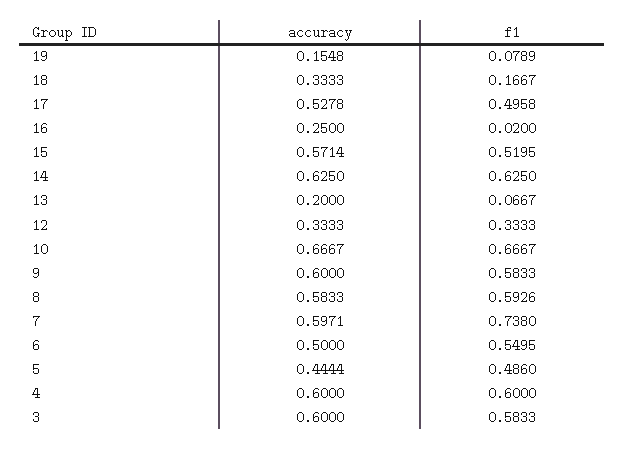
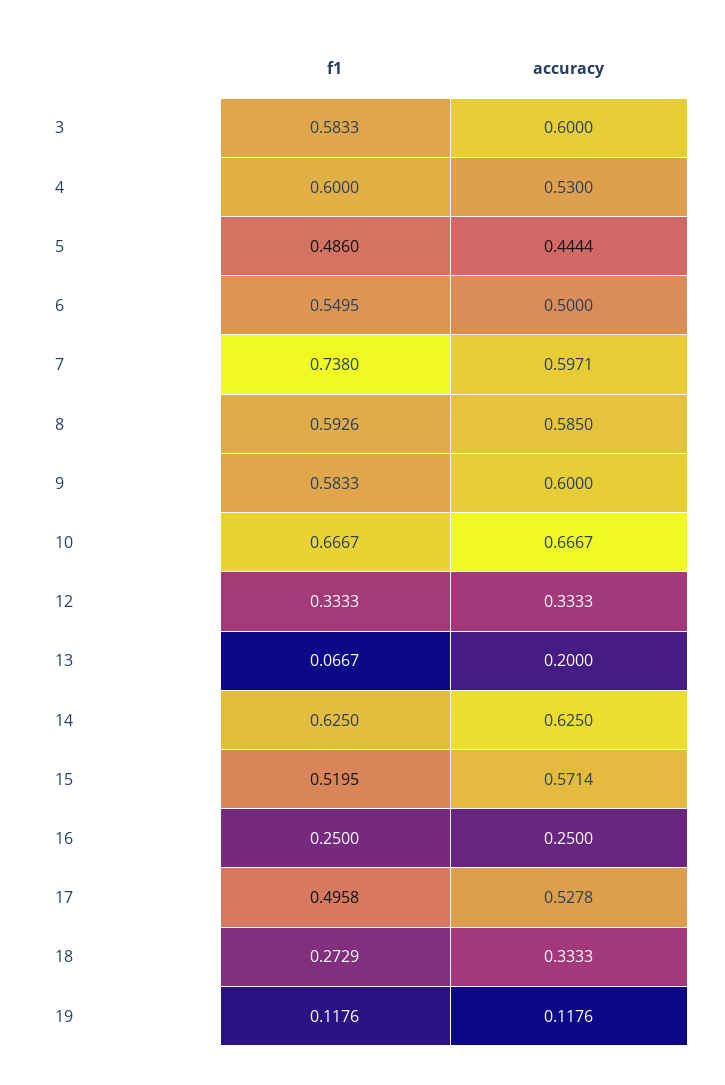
  {
    "accuracy": {
-     "19": 0.1548,
+     "19": 0.1176,
      "18": 0.3333,
      "17": 0.5278,
      "16": 0.25,
      "15": 0.5714,
      "14": 0.625,
      "13": 0.2,
      "12": 0.3333,
      "10": 0.6667,
      "9": 0.6,
-     "8": 0.5833,
+     "8": 0.585,
      "7": 0.5971,
      "6": 0.5,
      "5": 0.4444,
-     "4": 0.6,
+     "4": 0.53,
      "3": 0.6
    },
    "f1": {
-     "19": 0.0789,
+     "19": 0.1176,
-     "18": 0.1667,
+     "18": 0.2729,
      "17": 0.4958,
-     "16": 0.02,
+     "16": 0.25,
      "15": 0.5195,
      "14": 0.625,
      "13": 0.0667,
      "12": 0.3333,
      "10": 0.6667,
      "9": 0.5833,
      "8": 0.5926,
      "7": 0.738,
      "6": 0.5495,
      "5": 0.486,
      "4": 0.6,
      "3": 0.5833
    }
  }

